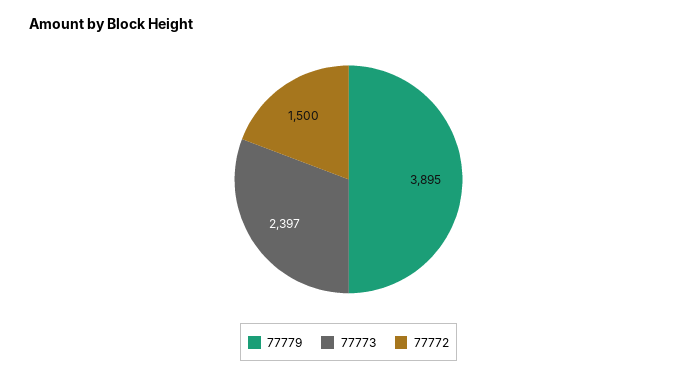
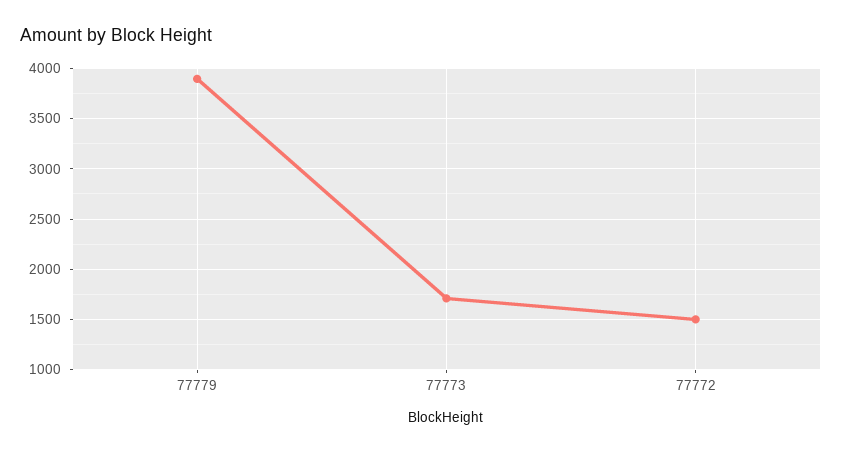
  {
    "77779": 3895,
-   "77773": 2397,
+   "77773": 1700,
    "77772": 1500
  }

